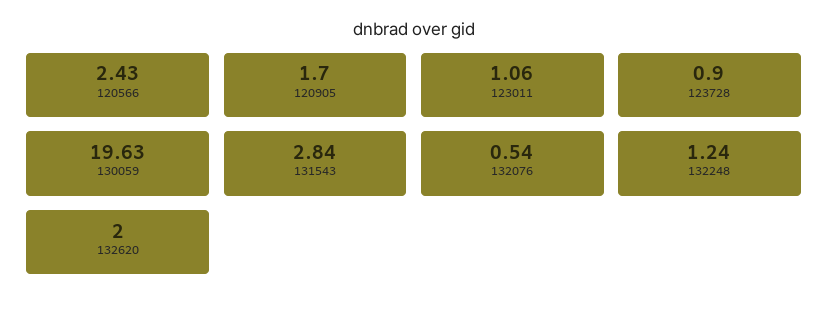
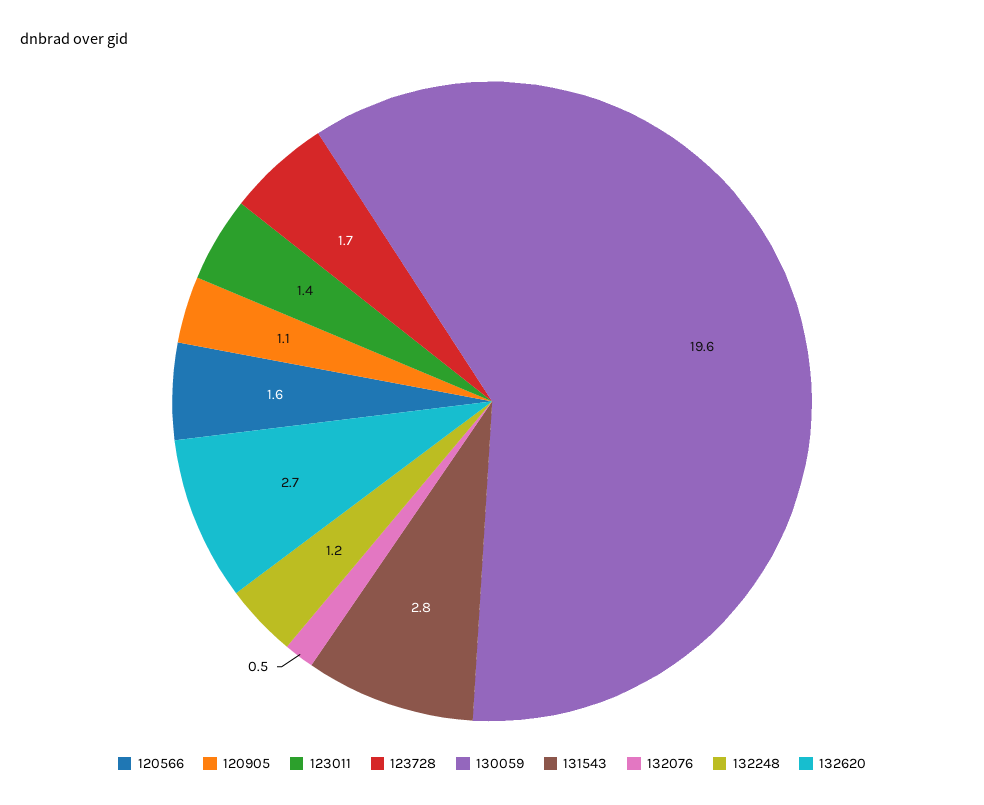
  {
-   "120566": 2.43,
+   "120566": 1.6,
-   "120905": 1.7,
+   "120905": 1.1,
-   "123011": 1.06,
+   "123011": 1.4,
-   "123728": 0.9,
+   "123728": 1.7,
    "130059": 19.63,
    "131543": 2.84,
    "132076": 0.54,
    "132248": 1.24,
-   "132620": 2
+   "132620": 2.7
  }

